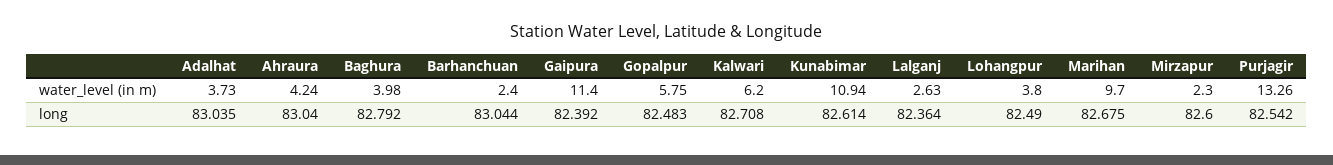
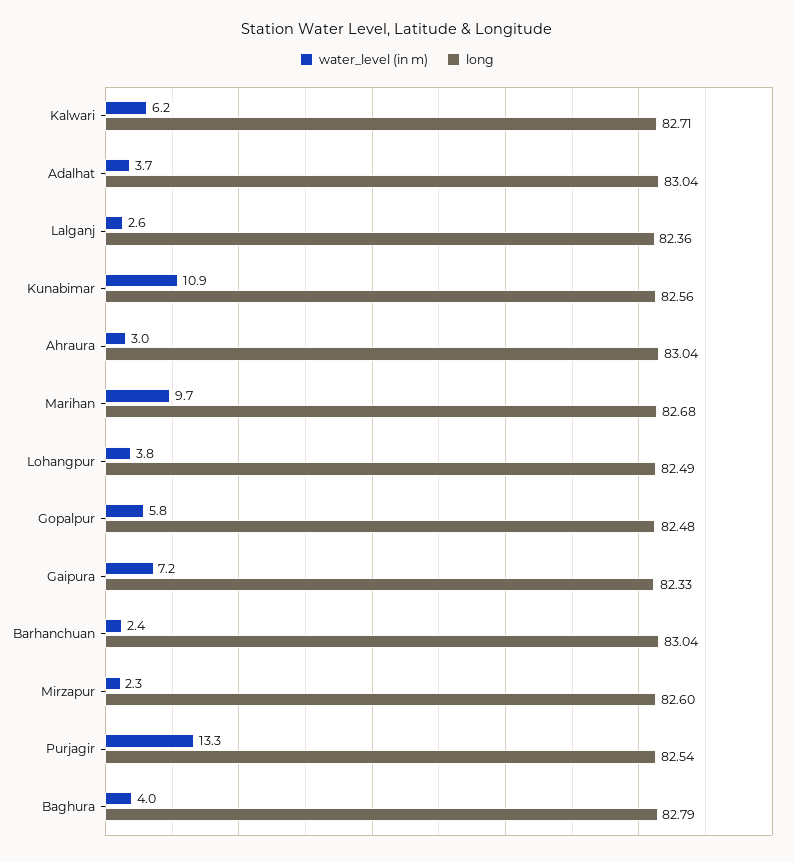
  {
    "water_level (in m)": {
      "Adalhat": 3.73,
-     "Ahraura": 4.24,
+     "Ahraura": 3,
      "Baghura": 3.98,
      "Barhanchuan": 2.4,
-     "Gaipura": 11.4,
+     "Gaipura": 7.2,
      "Gopalpur": 5.75,
      "Kalwari": 6.2,
      "Kunabimar": 10.94,
      "Lalganj": 2.63,
      "Lohangpur": 3.8,
      "Marihan": 9.7,
      "Mirzapur": 2.3,
      "Purjagir": 13.26
    },
    "long": {
      "Adalhat": 83.035,
      "Ahraura": 83.04,
      "Baghura": 82.792,
      "Barhanchuan": 83.044,
-     "Gaipura": 82.392,
+     "Gaipura": 82.33,
      "Gopalpur": 82.483,
      "Kalwari": 82.708,
-     "Kunabimar": 82.614,
+     "Kunabimar": 82.56,
      "Lalganj": 82.364,
      "Lohangpur": 82.49,
      "Marihan": 82.675,
      "Mirzapur": 82.6,
      "Purjagir": 82.542
    }
  }

